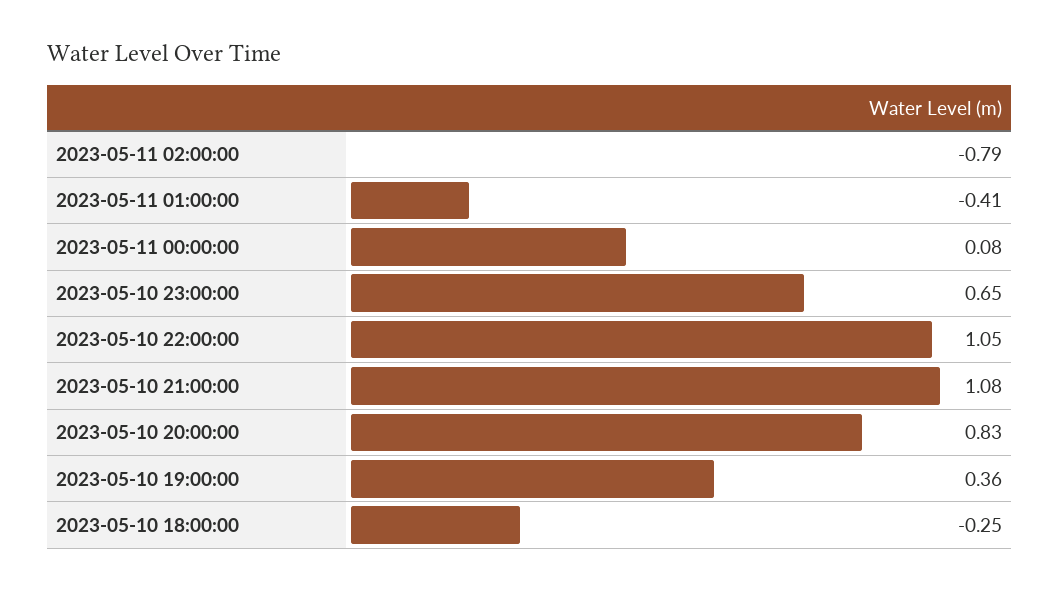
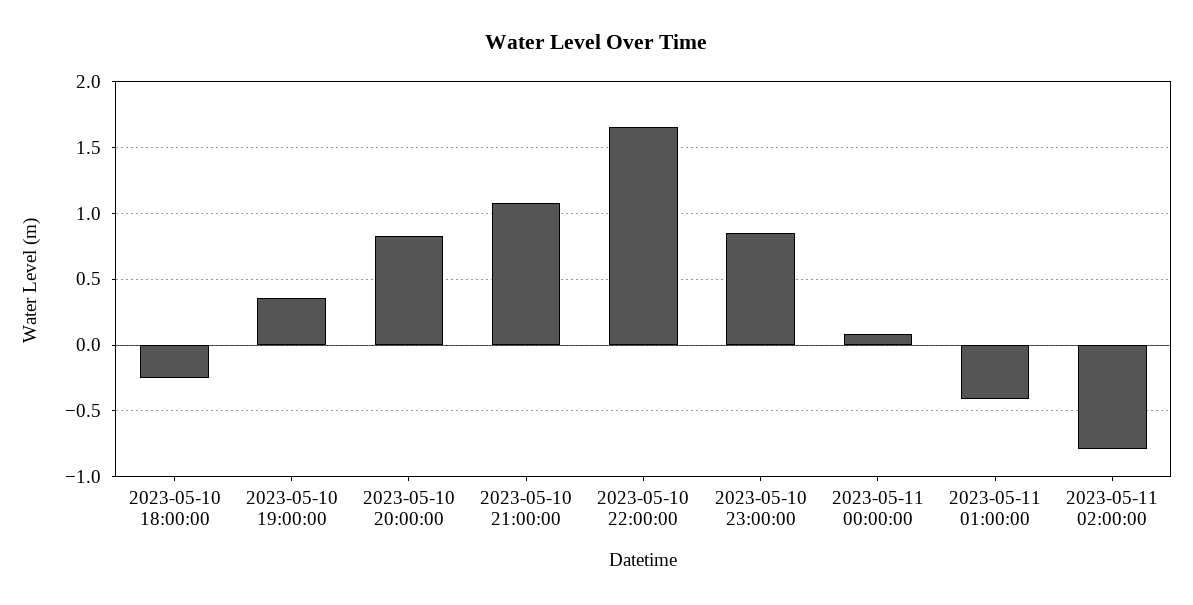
  {
    "2023-05-11 02:00:00": -0.79,
    "2023-05-11 01:00:00": -0.41,
    "2023-05-11 00:00:00": 0.08,
-   "2023-05-10 23:00:00": 0.65,
+   "2023-05-10 23:00:00": 0.85,
-   "2023-05-10 22:00:00": 1.05,
+   "2023-05-10 22:00:00": 1.65,
    "2023-05-10 21:00:00": 1.08,
    "2023-05-10 20:00:00": 0.83,
    "2023-05-10 19:00:00": 0.36,
    "2023-05-10 18:00:00": -0.25
  }

